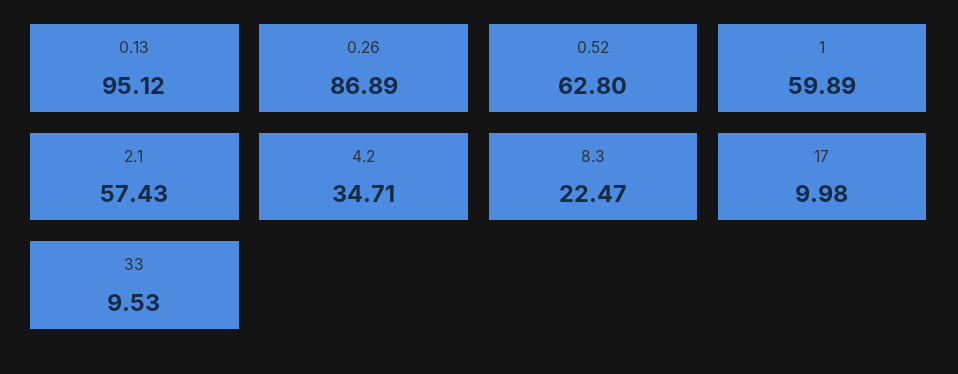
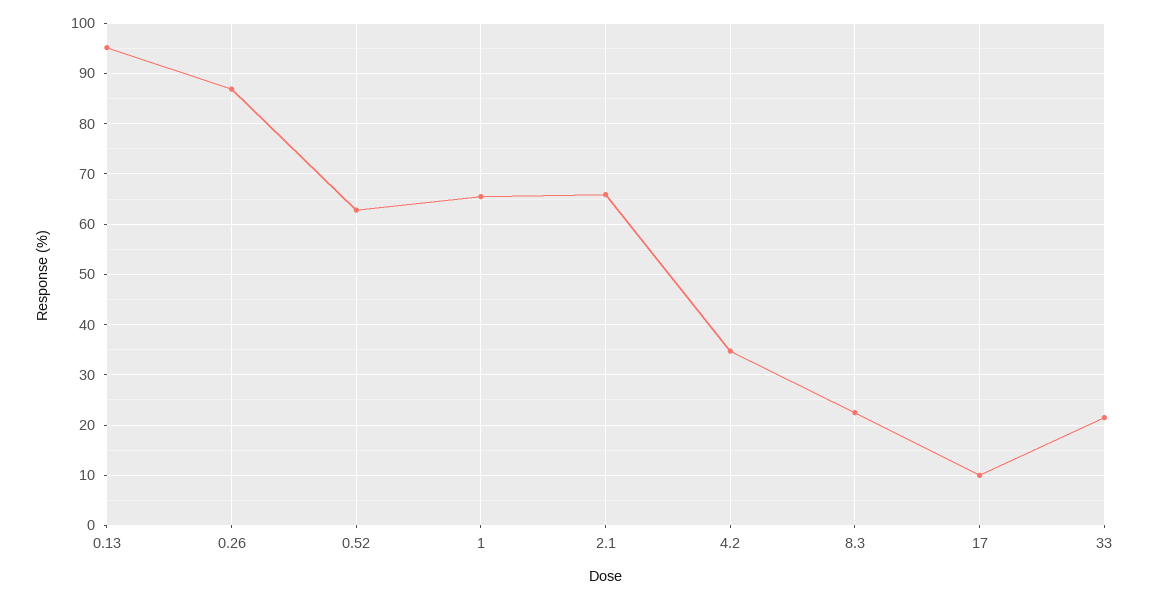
  {
    "0.13": 95.12,
    "0.26": 86.89,
    "0.52": 62.8,
-   "1": 59.89,
+   "1": 66,
-   "2.1": 57.43,
+   "2.1": 66,
    "4.2": 34.71,
    "8.3": 22.47,
    "17": 9.98,
-   "33": 9.53
+   "33": 22
  }

